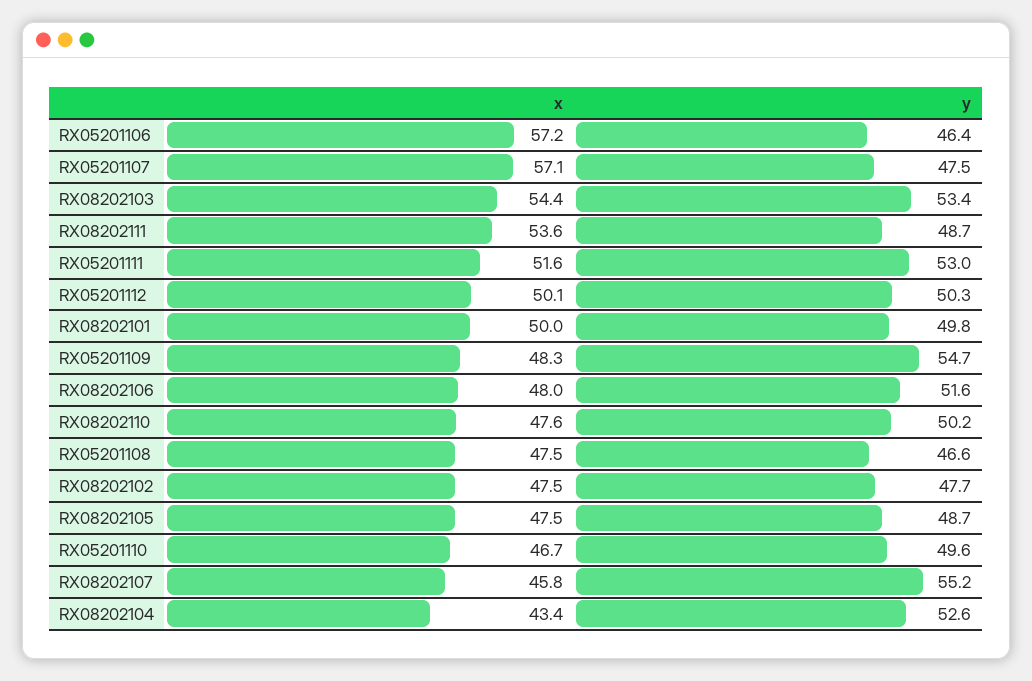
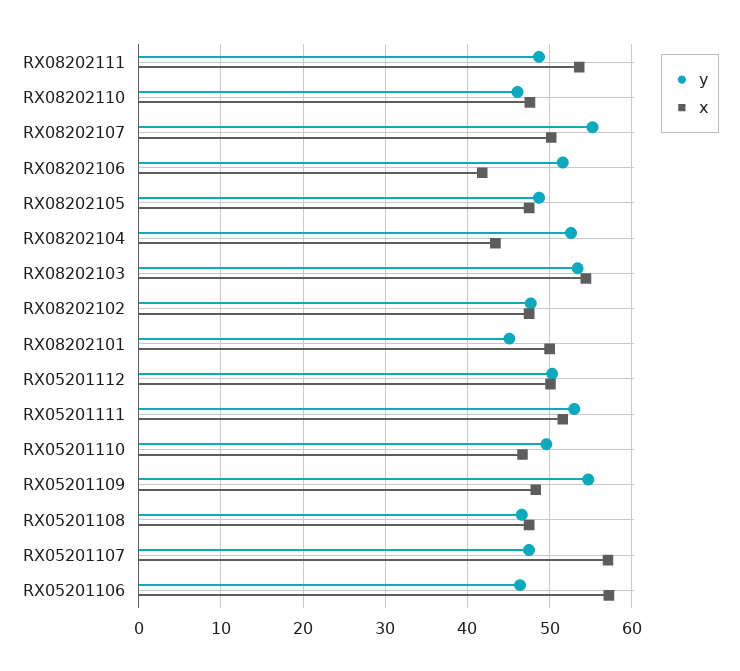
  {
    "x": {
      "RX05201106": 57.2,
      "RX05201107": 57.1,
      "RX08202103": 54.4,
      "RX08202111": 53.6,
      "RX05201111": 51.6,
      "RX05201112": 50.1,
      "RX08202101": 50,
      "RX05201109": 48.3,
-     "RX08202106": 48,
+     "RX08202106": 42,
      "RX08202110": 47.6,
      "RX05201108": 47.5,
      "RX08202102": 47.5,
      "RX08202105": 47.5,
      "RX05201110": 46.7,
-     "RX08202107": 45.8,
+     "RX08202107": 50,
      "RX08202104": 43.4
    },
    "y": {
      "RX05201106": 46.4,
      "RX05201107": 47.5,
      "RX08202103": 53.4,
      "RX08202111": 48.7,
      "RX05201111": 53,
      "RX05201112": 50.3,
-     "RX08202101": 49.8,
+     "RX08202101": 45,
      "RX05201109": 54.7,
      "RX08202106": 51.6,
-     "RX08202110": 50.2,
+     "RX08202110": 46,
      "RX05201108": 46.6,
      "RX08202102": 47.7,
      "RX08202105": 48.7,
      "RX05201110": 49.6,
      "RX08202107": 55.2,
      "RX08202104": 52.6
    }
  }

